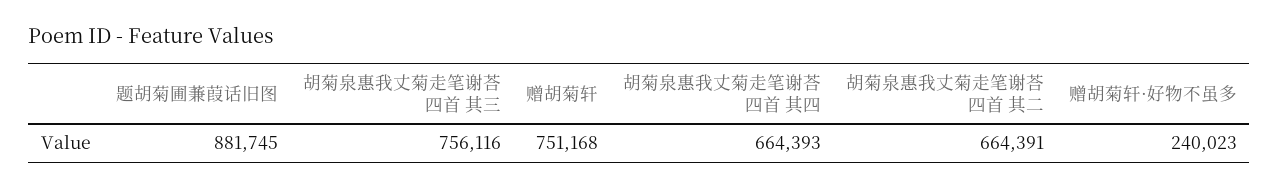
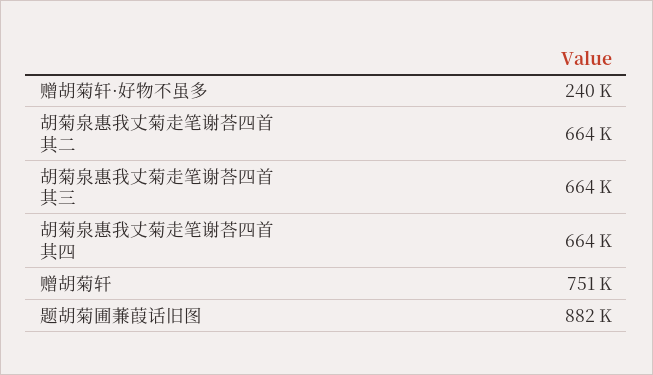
  {
    "题胡菊圃蒹葭话旧图": 881745,
-   "胡菊泉惠我丈菊走笔谢荅四首 其三": 756116,
+   "胡菊泉惠我丈菊走笔谢荅四首 其三": 664000,
    "赠胡菊轩": 751168,
    "胡菊泉惠我丈菊走笔谢荅四首 其四": 664393,
    "胡菊泉惠我丈菊走笔谢荅四首 其二": 664391,
    "赠胡菊轩·好物不虽多": 240023
  }

